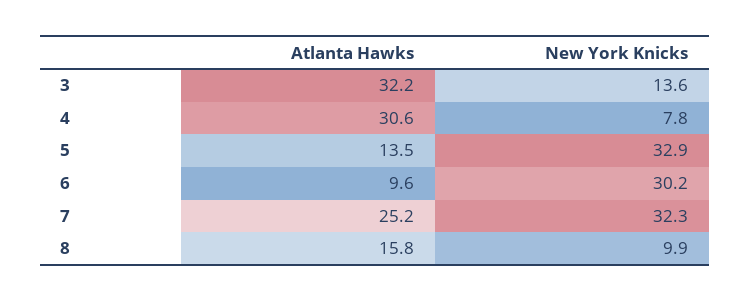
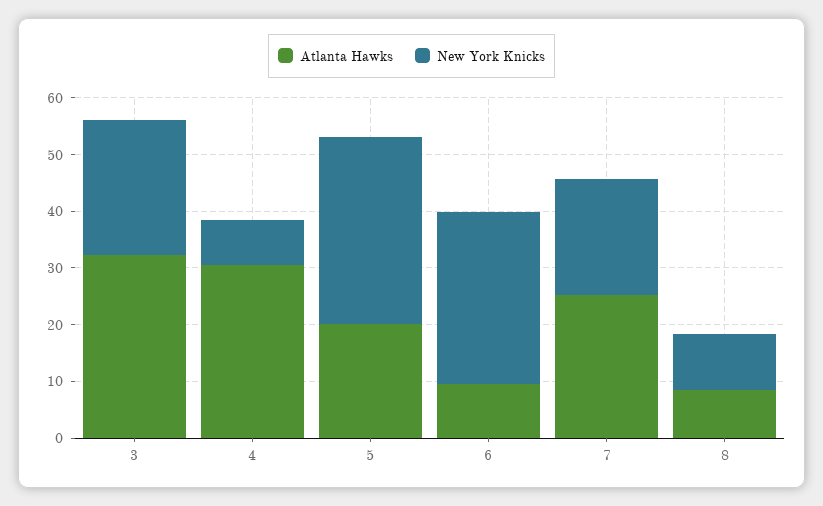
  {
    "Atlanta Hawks": {
      "3": 32.2,
      "4": 30.6,
-     "5": 13.5,
+     "5": 20,
      "6": 9.6,
      "7": 25.2,
-     "8": 15.8
+     "8": 8
    },
    "New York Knicks": {
-     "3": 13.6,
+     "3": 24,
      "4": 7.8,
      "5": 32.9,
      "6": 30.2,
-     "7": 32.3,
+     "7": 20,
      "8": 9.9
    }
  }

